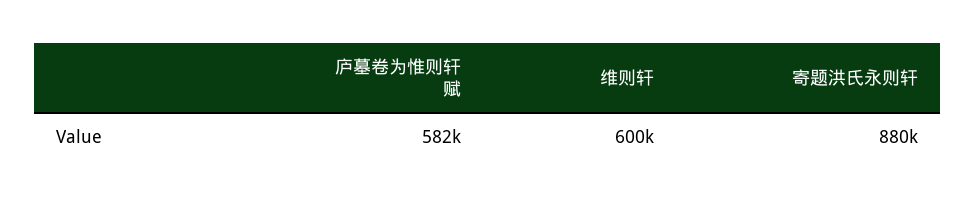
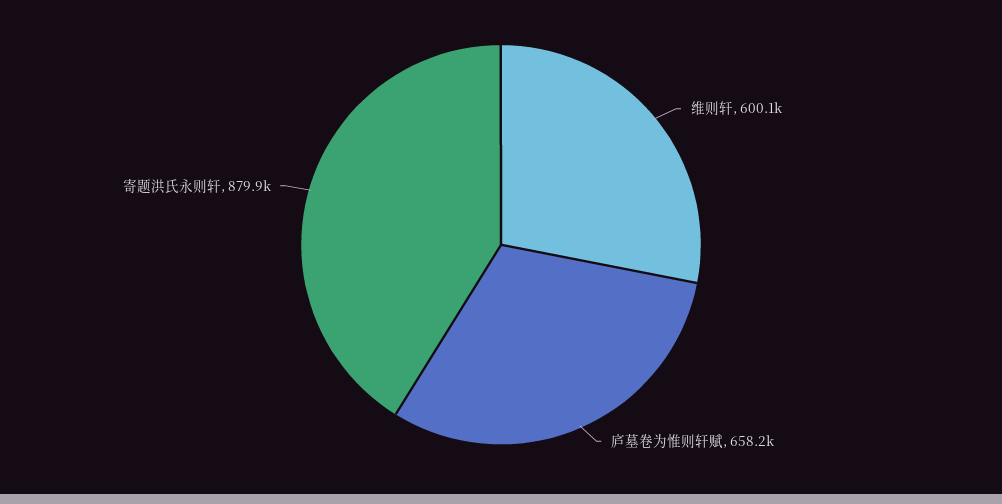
  {
-   "庐墓卷为惟则轩赋": 582000,
+   "庐墓卷为惟则轩赋": 658200,
    "维则轩": 600100,
    "寄题洪氏永则轩": 879900
  }

